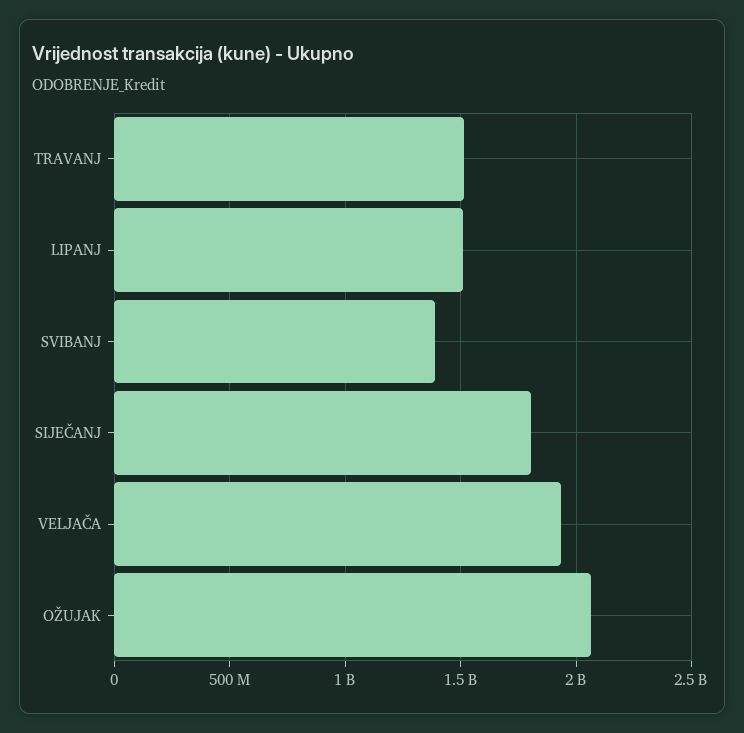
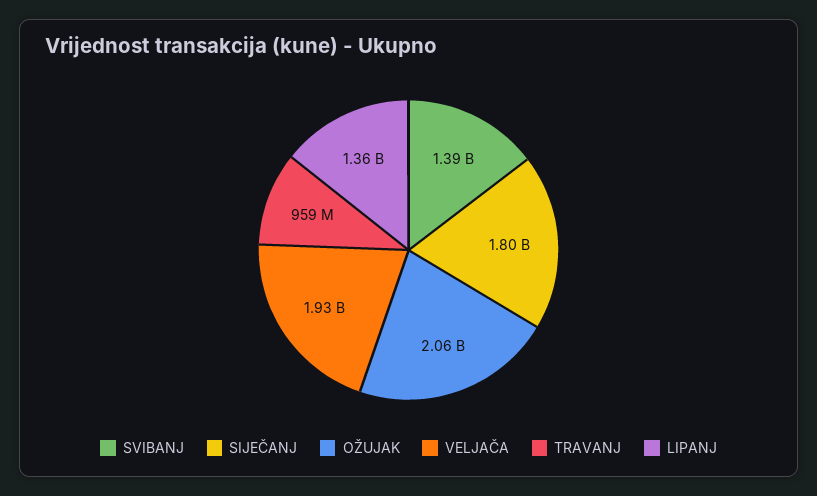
  {
-   "TRAVANJ": 1500000000,
+   "TRAVANJ": 959000000,
-   "LIPANJ": 1500000000,
+   "LIPANJ": 1360000000,
    "SVIBANJ": 1390000000,
    "SIJEČANJ": 1800000000,
    "VELJAČA": 1930000000,
    "OŽUJAK": 2060000000
  }

